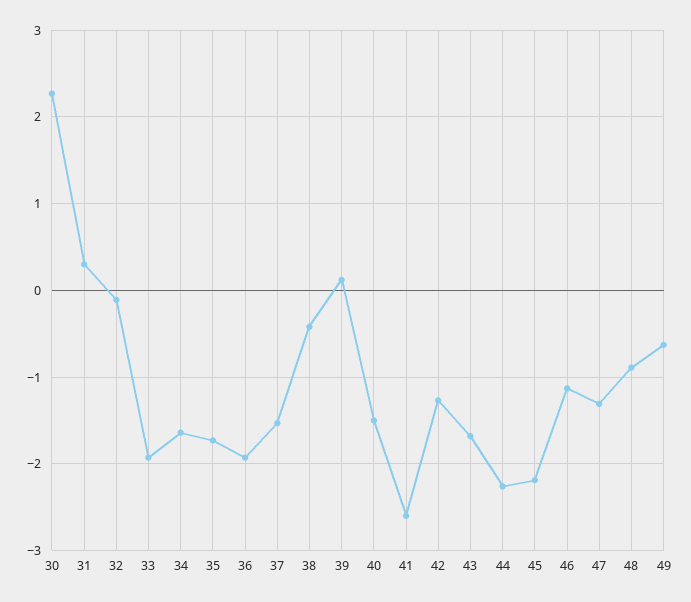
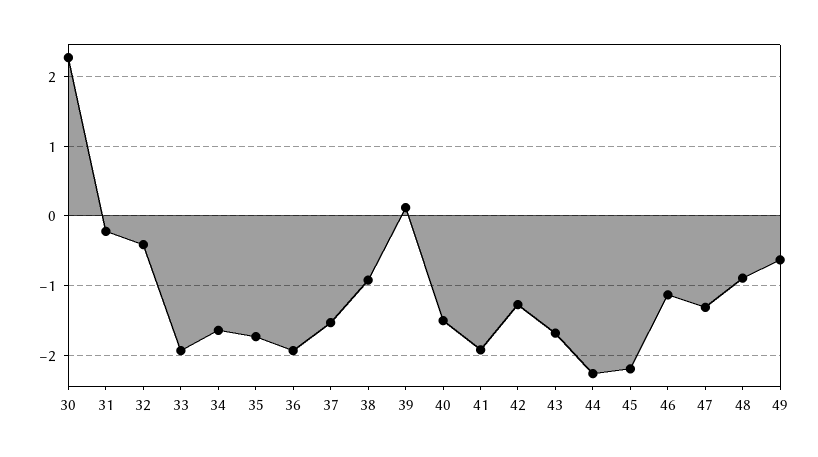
  {
    "30": 2.3,
-   "31": 0.3,
+   "31": -0.2,
-   "32": -0.1,
+   "32": -0.4,
    "33": -1.9,
    "34": -1.6,
    "35": -1.7,
    "36": -1.9,
    "37": -1.5,
-   "38": -0.4,
+   "38": -0.9,
    "39": 0.1,
    "40": -1.5,
-   "41": -2.6,
+   "41": -1.9,
    "42": -1.3,
    "43": -1.7,
    "44": -2.3,
    "45": -2.2,
    "46": -1.1,
    "47": -1.3,
    "48": -0.9,
    "49": -0.6
  }

